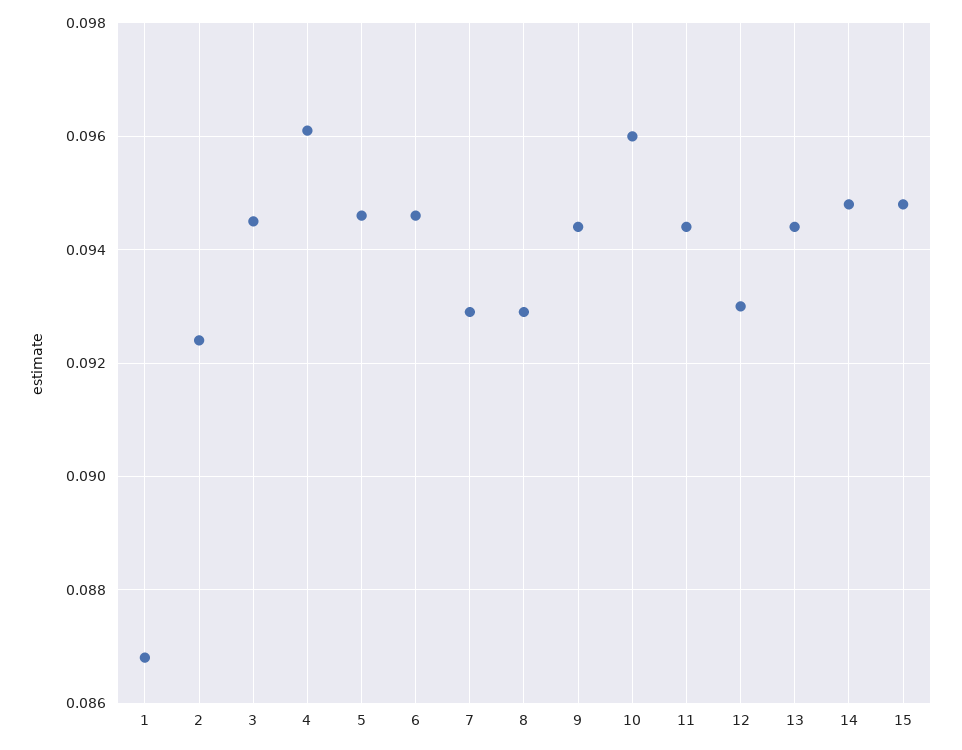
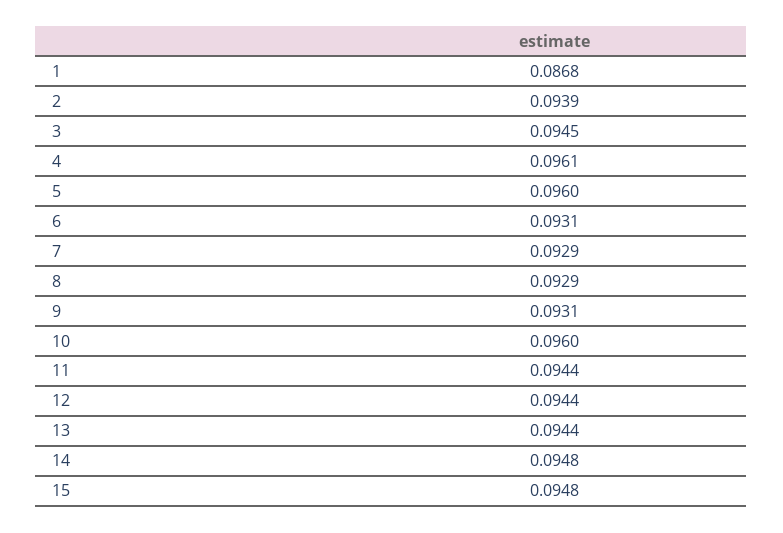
  {
    "1": 0.0868,
-   "2": 0.0925,
+   "2": 0.0939,
    "3": 0.0945,
    "4": 0.0961,
-   "5": 0.0945,
+   "5": 0.096,
-   "6": 0.0945,
+   "6": 0.0931,
    "7": 0.0929,
    "8": 0.0929,
-   "9": 0.0945,
+   "9": 0.0931,
    "10": 0.096,
    "11": 0.0944,
-   "12": 0.093,
+   "12": 0.0944,
    "13": 0.0944,
    "14": 0.0948,
    "15": 0.0948
  }

